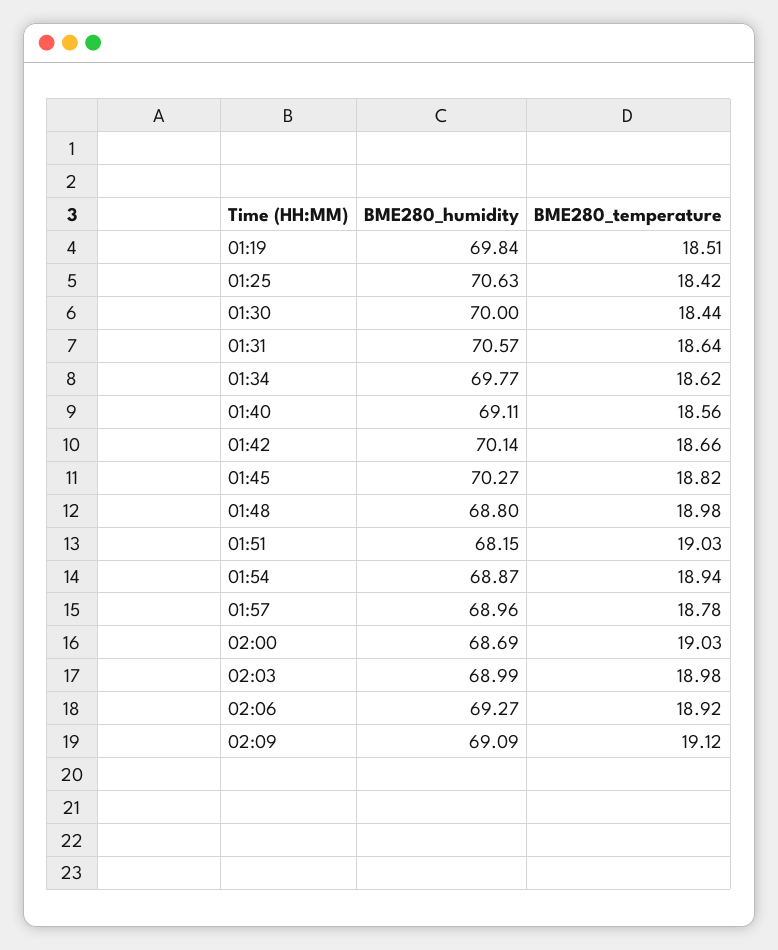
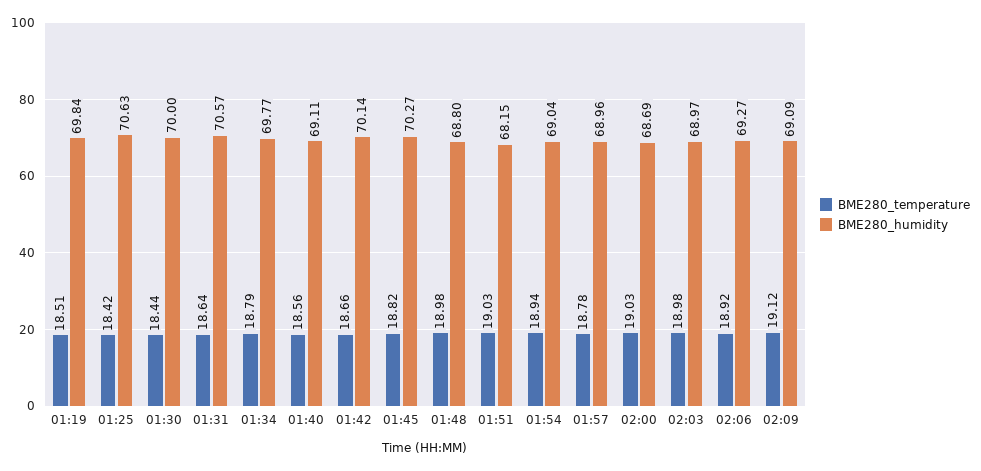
  {
    "BME280_humidity": {
      "01:19": 69.84,
      "01:25": 70.63,
      "01:30": 70,
      "01:31": 70.57,
      "01:34": 69.77,
      "01:40": 69.11,
      "01:42": 70.14,
      "01:45": 70.27,
      "01:48": 68.8,
      "01:51": 68.15,
-     "01:54": 68.87,
+     "01:54": 69.04,
      "01:57": 68.96,
      "02:00": 68.69,
-     "02:03": 68.99,
+     "02:03": 68.97,
      "02:06": 69.27,
      "02:09": 69.09
    },
    "BME280_temperature": {
      "01:19": 18.51,
      "01:25": 18.42,
      "01:30": 18.44,
      "01:31": 18.64,
-     "01:34": 18.62,
+     "01:34": 18.79,
      "01:40": 18.56,
      "01:42": 18.66,
      "01:45": 18.82,
      "01:48": 18.98,
      "01:51": 19.03,
      "01:54": 18.94,
      "01:57": 18.78,
      "02:00": 19.03,
      "02:03": 18.98,
      "02:06": 18.92,
      "02:09": 19.12
    }
  }

